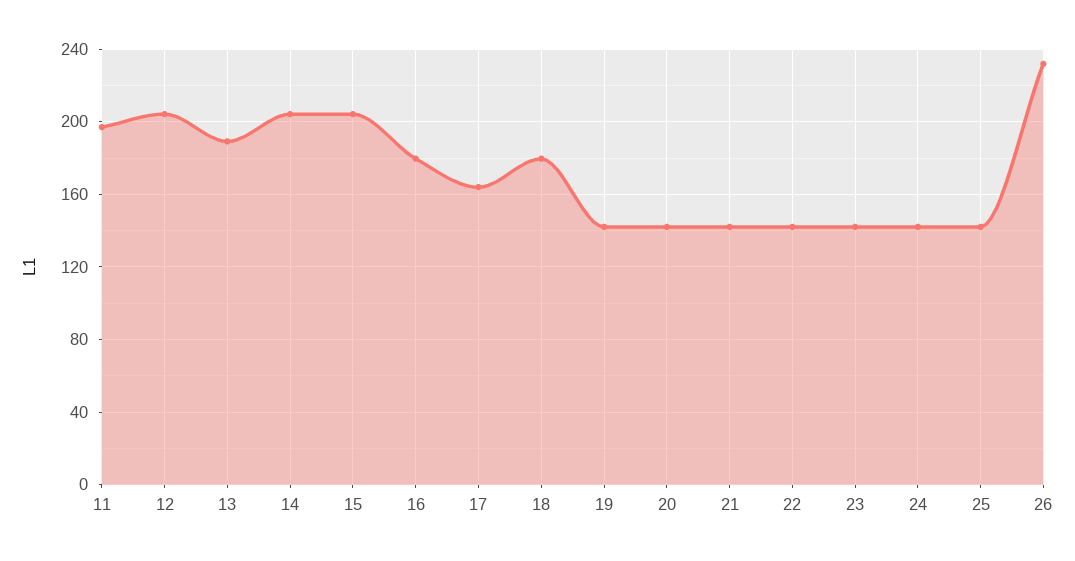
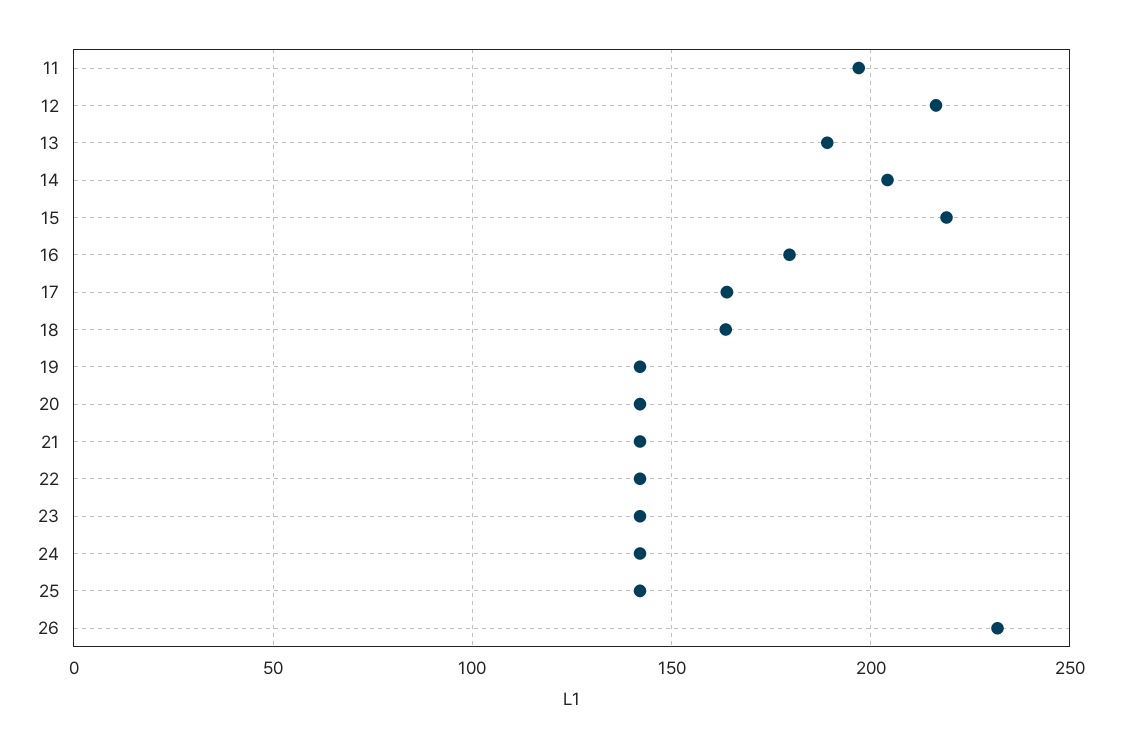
  {
    "11": 195,
-   "12": 205,
+   "12": 215,
    "13": 190,
    "14": 205,
-   "15": 205,
+   "15": 220,
    "16": 180,
    "17": 165,
-   "18": 180,
+   "18": 165,
    "19": 140,
    "20": 140,
    "21": 140,
    "22": 140,
    "23": 140,
    "24": 140,
    "25": 140,
    "26": 230
  }

